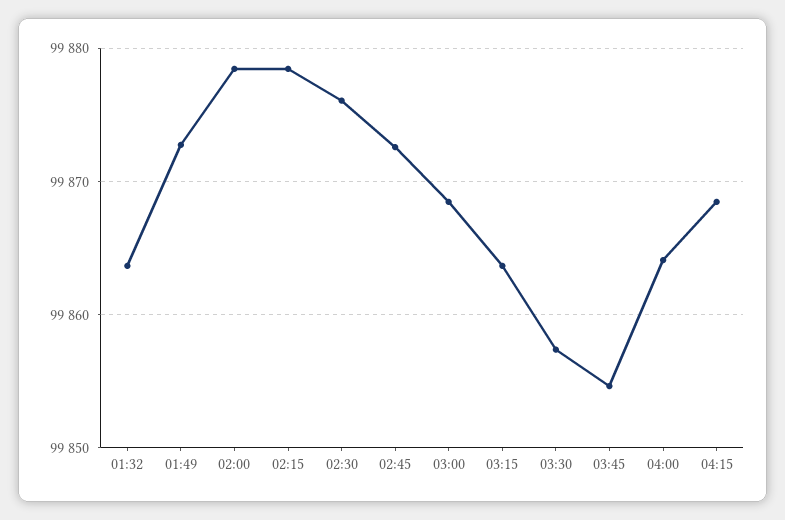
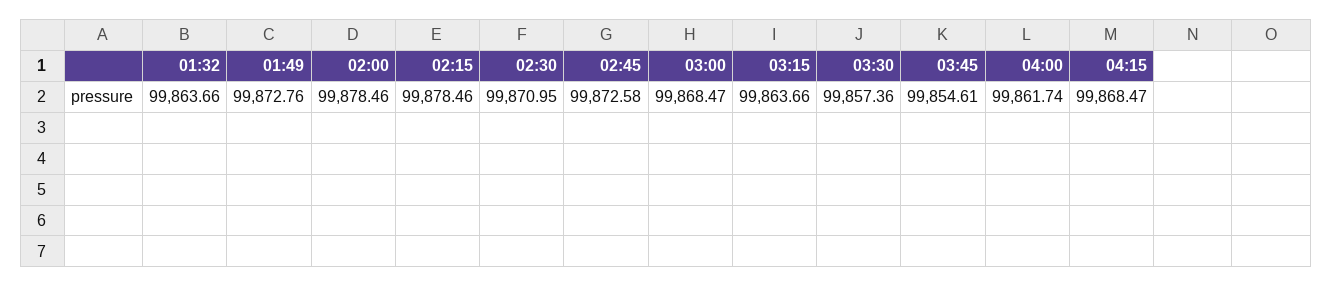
  {
    "01:32": 99863.66,
    "01:49": 99872.76,
    "02:00": 99878.46,
    "02:15": 99878.46,
-   "02:30": 99876,
+   "02:30": 99870.95,
    "02:45": 99872.58,
    "03:00": 99868.47,
    "03:15": 99863.66,
    "03:30": 99857.36,
    "03:45": 99854.61,
-   "04:00": 99864,
+   "04:00": 99861.74,
    "04:15": 99868.47
  }

